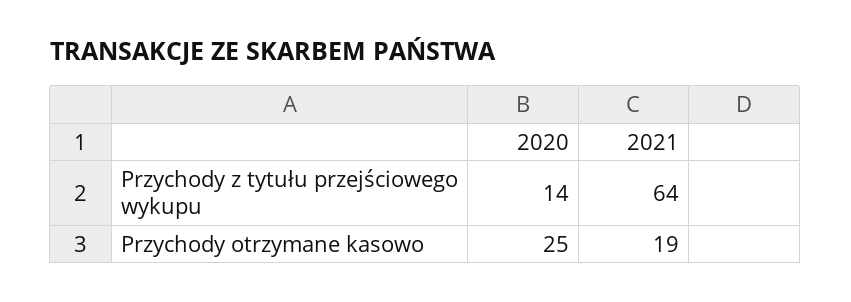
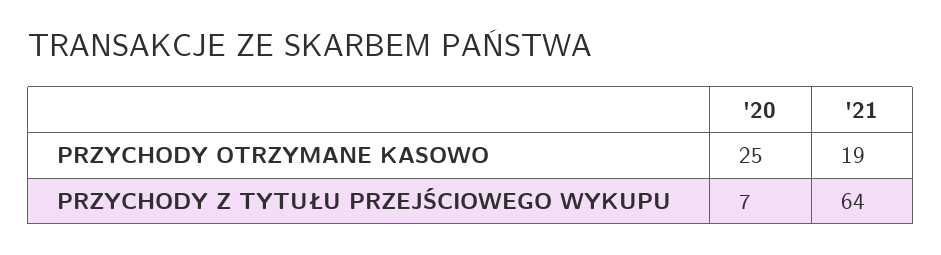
  {
    "2020": {
-     "Przychody z tytułu przejściowego wykupu": 14,
+     "Przychody z tytułu przejściowego wykupu": 7,
      "Przychody otrzymane kasowo": 25
    },
    "2021": {
      "Przychody z tytułu przejściowego wykupu": 64,
      "Przychody otrzymane kasowo": 19
    }
  }

